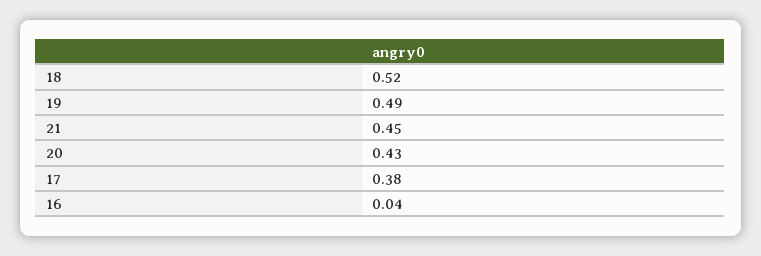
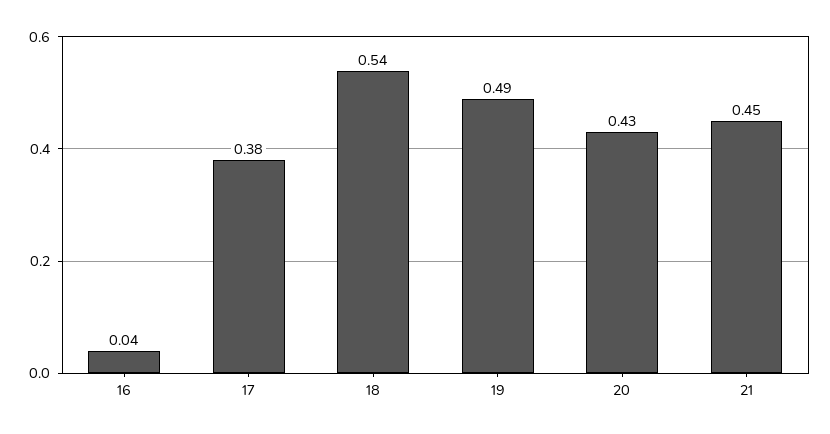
  {
-   "18": 0.52,
+   "18": 0.54,
    "19": 0.49,
    "21": 0.45,
    "20": 0.43,
    "17": 0.38,
    "16": 0.04
  }

